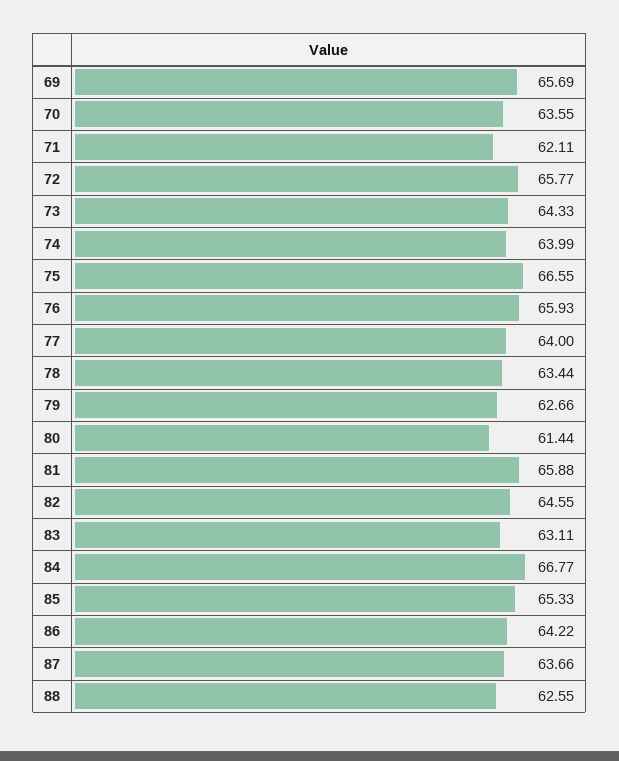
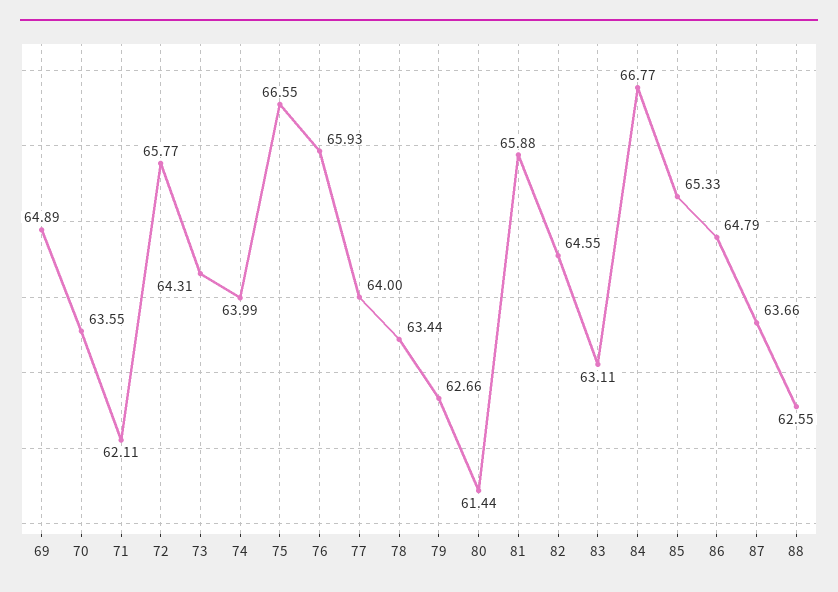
  {
-   "69": 65.69,
+   "69": 64.89,
    "70": 63.55,
    "71": 62.11,
    "72": 65.77,
-   "73": 64.33,
+   "73": 64.31,
    "74": 63.99,
    "75": 66.55,
    "76": 65.93,
    "77": 64,
    "78": 63.44,
    "79": 62.66,
    "80": 61.44,
    "81": 65.88,
    "82": 64.55,
    "83": 63.11,
    "84": 66.77,
    "85": 65.33,
-   "86": 64.22,
+   "86": 64.79,
    "87": 63.66,
    "88": 62.55
  }

